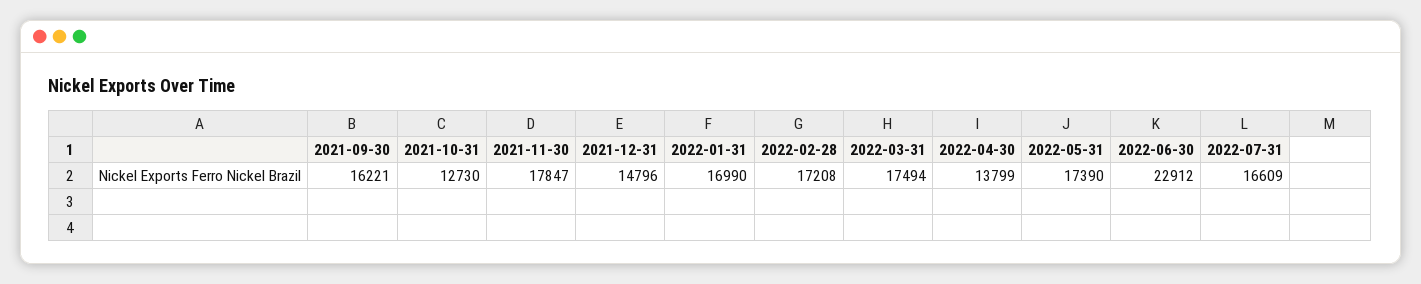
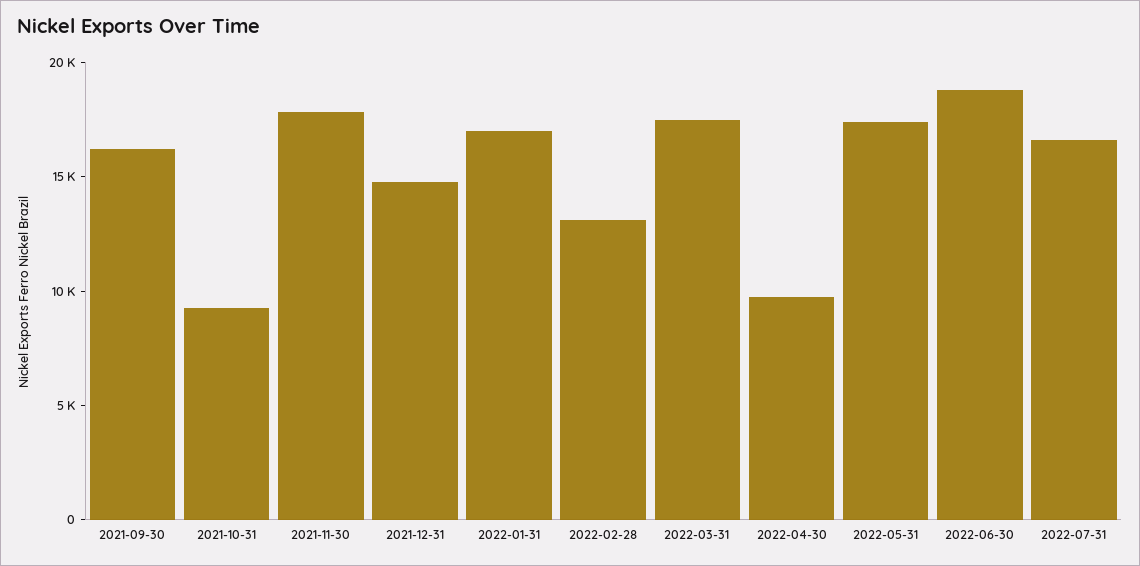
  {
    "2021-09-30": 16221,
-   "2021-10-31": 12730,
+   "2021-10-31": 9000,
    "2021-11-30": 17847,
    "2021-12-31": 14796,
    "2022-01-31": 16990,
-   "2022-02-28": 17208,
+   "2022-02-28": 13000,
    "2022-03-31": 17494,
-   "2022-04-30": 13799,
+   "2022-04-30": 10000,
    "2022-05-31": 17390,
-   "2022-06-30": 22912,
+   "2022-06-30": 19000,
    "2022-07-31": 16609
  }

